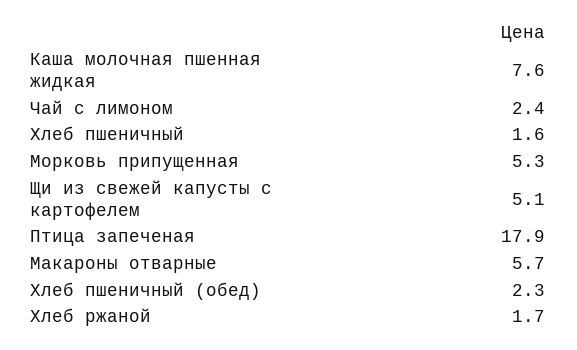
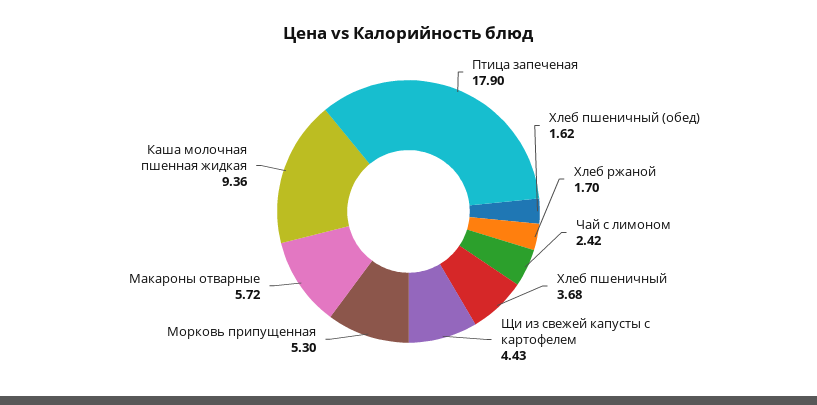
  {
-   "Каша молочная пшенная жидкая": 7.6,
+   "Каша молочная пшенная жидкая": 9.36,
    "Чай с лимоном": 2.42,
-   "Хлеб пшеничный": 1.6,
+   "Хлеб пшеничный": 3.68,
    "Морковь припущенная": 5.3,
-   "Щи из свежей капусты с картофелем": 5.1,
+   "Щи из свежей капусты с картофелем": 4.43,
    "Птица запеченая": 17.9,
    "Макароны отварные": 5.72,
-   "Хлеб пшеничный (обед)": 2.3,
+   "Хлеб пшеничный (обед)": 1.62,
    "Хлеб ржаной": 1.7
  }

